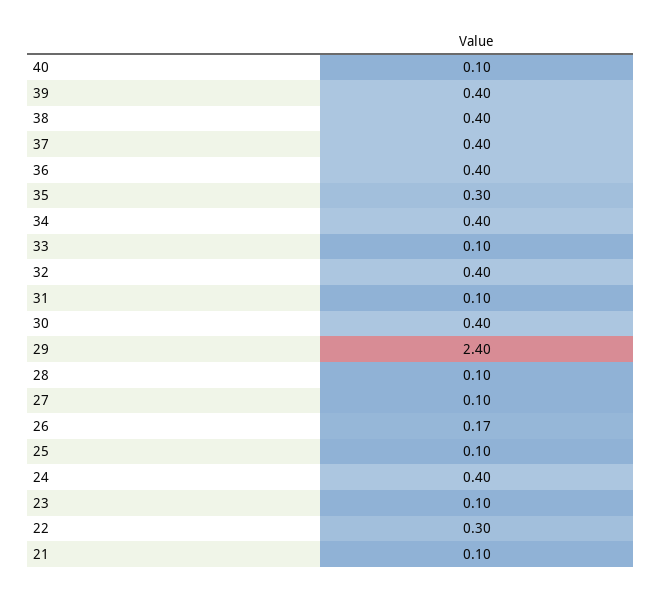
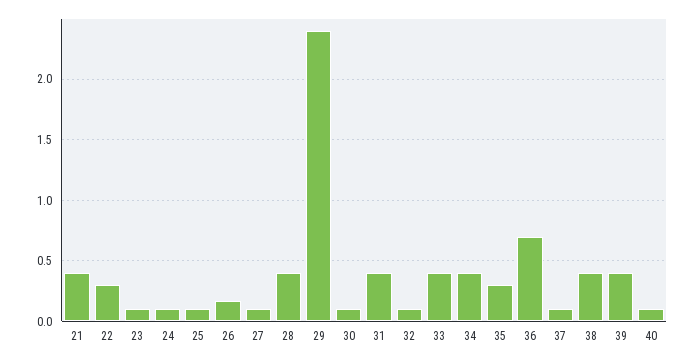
  {
    "40": 0.1,
    "39": 0.4,
    "38": 0.4,
-   "37": 0.4,
+   "37": 0.1,
-   "36": 0.4,
+   "36": 0.7,
    "35": 0.3,
    "34": 0.4,
-   "33": 0.1,
+   "33": 0.4,
-   "32": 0.4,
+   "32": 0.1,
-   "31": 0.1,
+   "31": 0.4,
-   "30": 0.4,
+   "30": 0.1,
    "29": 2.4,
-   "28": 0.1,
+   "28": 0.4,
    "27": 0.1,
    "26": 0.17,
    "25": 0.1,
-   "24": 0.4,
+   "24": 0.1,
    "23": 0.1,
    "22": 0.3,
-   "21": 0.1
+   "21": 0.4
  }

